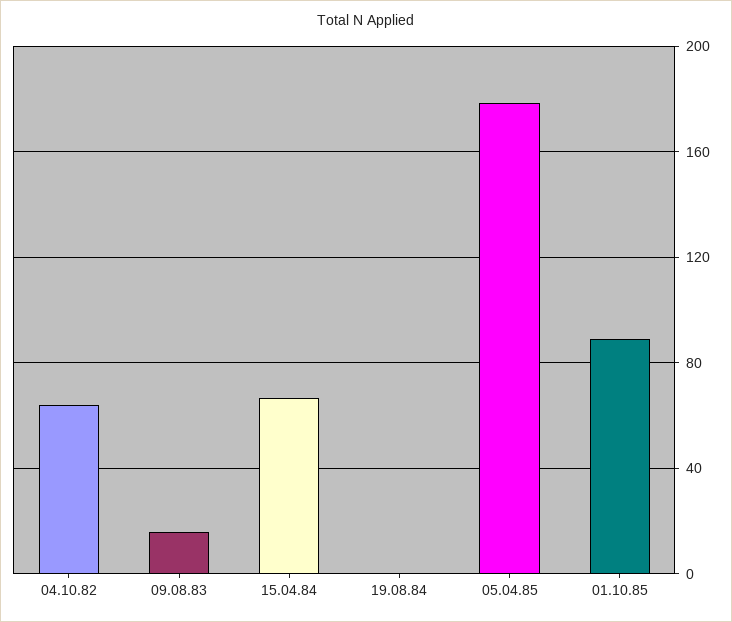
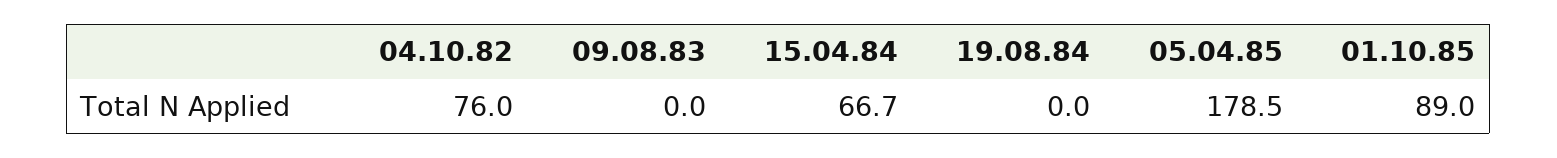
  {
-   "04.10.82": 65,
+   "04.10.82": 76,
-   "09.08.83": 15,
+   "09.08.83": 0,
    "15.04.84": 66.7,
    "19.08.84": 0,
    "05.04.85": 178.5,
    "01.10.85": 89
  }

